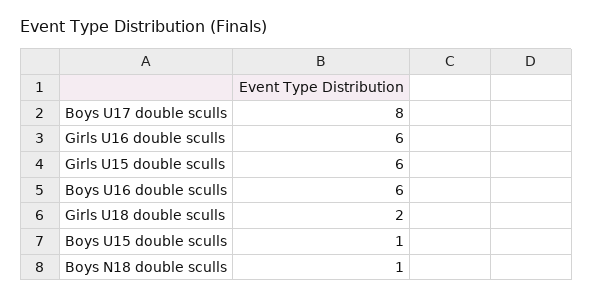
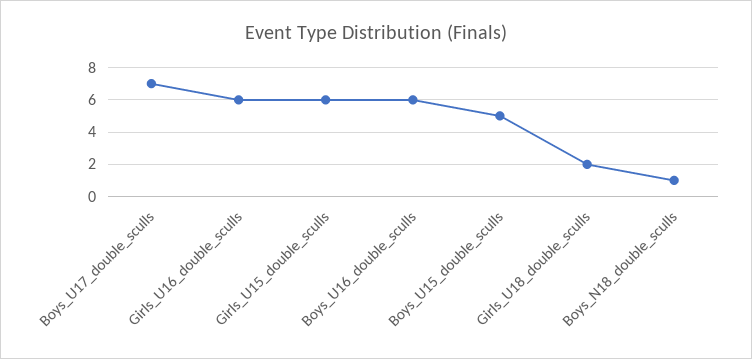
  {
-   "Boys U17 double sculls": 8,
+   "Boys U17 double sculls": 7,
    "Girls U16 double sculls": 6,
    "Girls U15 double sculls": 6,
    "Boys U16 double sculls": 6,
    "Girls U18 double sculls": 2,
-   "Boys U15 double sculls": 1,
+   "Boys U15 double sculls": 5,
    "Boys N18 double sculls": 1
  }

